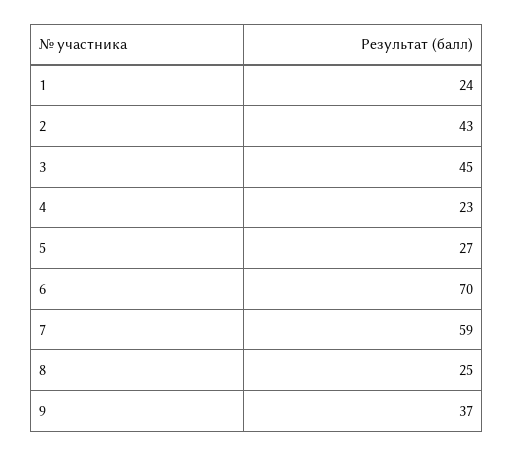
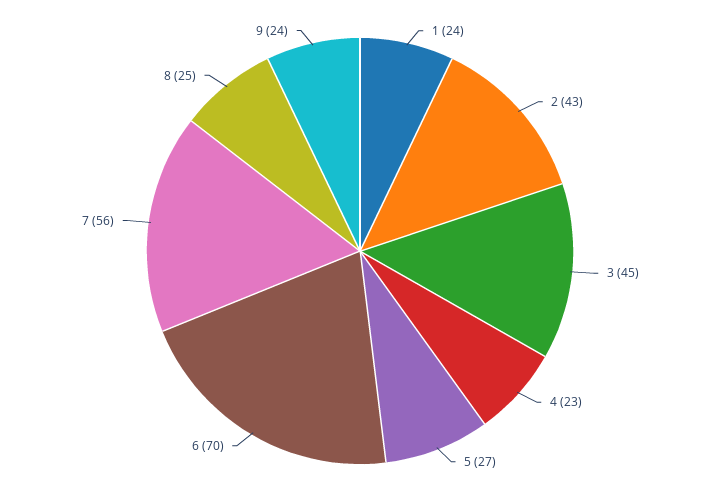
  {
    "1": 24,
    "2": 43,
    "3": 45,
    "4": 23,
    "5": 27,
    "6": 70,
-   "7": 59,
+   "7": 56,
    "8": 25,
-   "9": 37
+   "9": 24
  }

